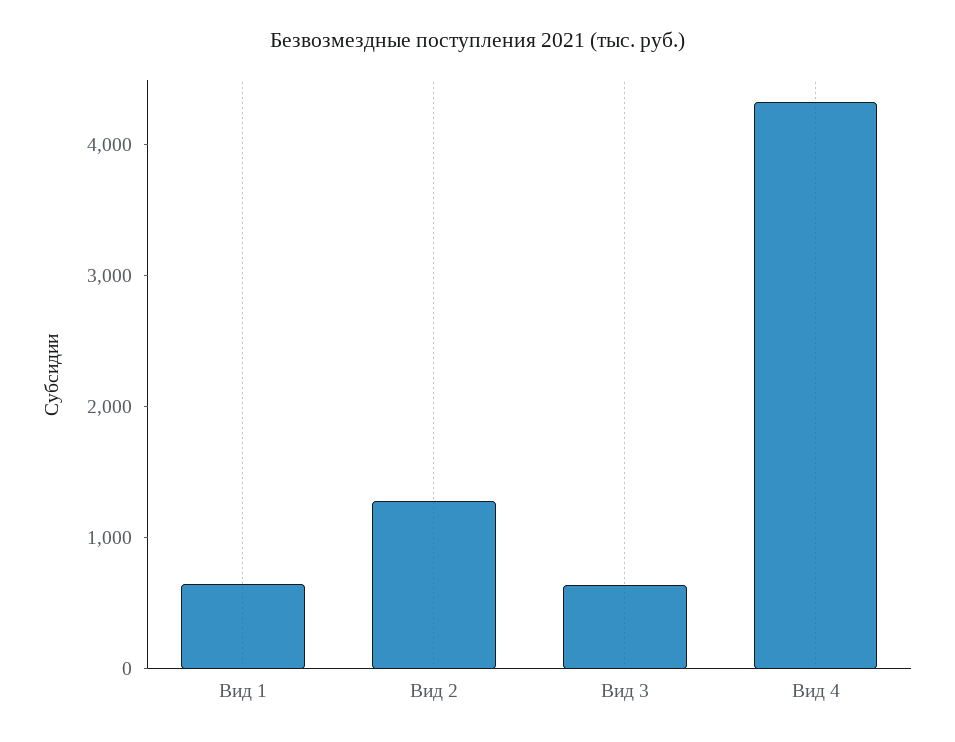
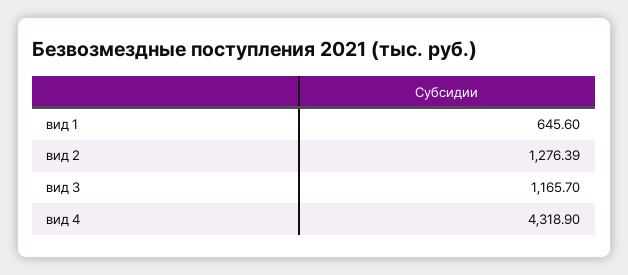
  {
    "Вид 1": 645.6,
    "Вид 2": 1276.39,
-   "Вид 3": 600,
+   "Вид 3": 1165.7,
    "Вид 4": 4318.9
  }

